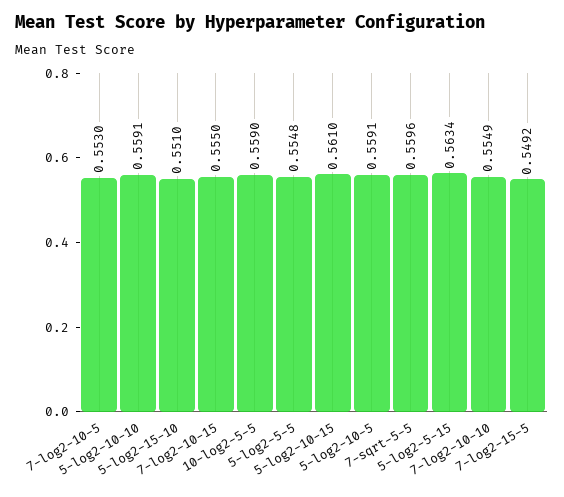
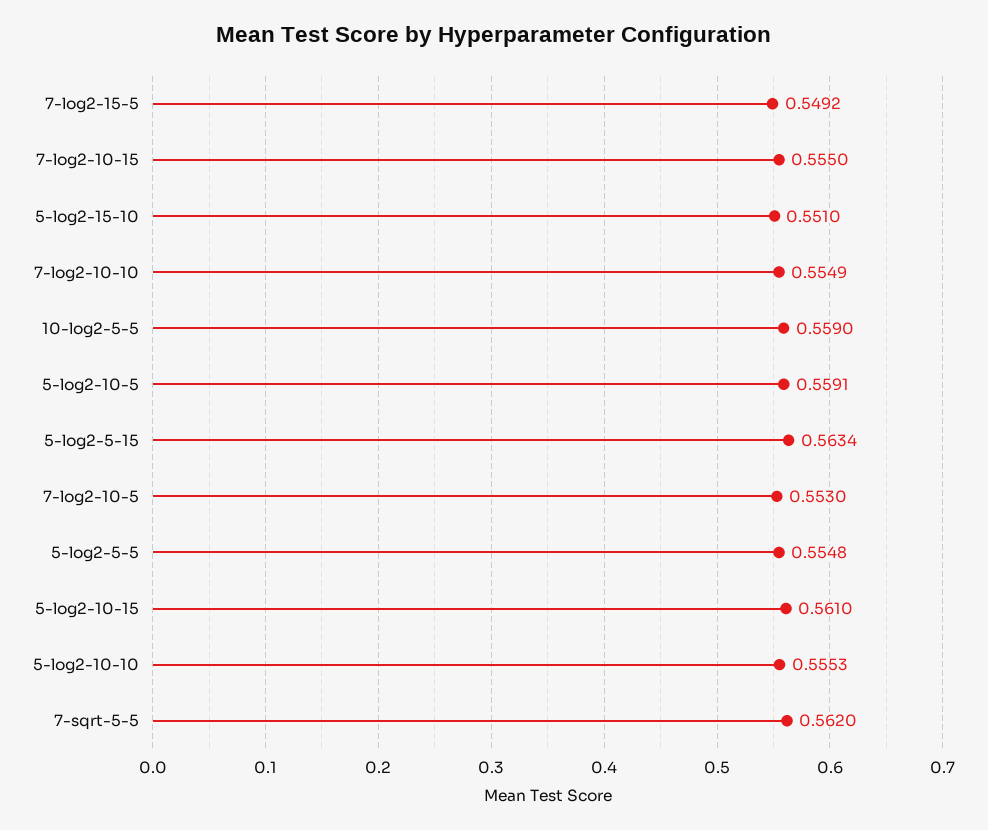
  {
    "7-log2-10-5": 0.553,
-   "5-log2-10-10": 0.5591,
+   "5-log2-10-10": 0.5553,
    "5-log2-15-10": 0.551,
    "7-log2-10-15": 0.555,
    "10-log2-5-5": 0.559,
    "5-log2-5-5": 0.5548,
    "5-log2-10-15": 0.561,
    "5-log2-10-5": 0.5591,
-   "7-sqrt-5-5": 0.5596,
+   "7-sqrt-5-5": 0.562,
    "5-log2-5-15": 0.5634,
    "7-log2-10-10": 0.5549,
    "7-log2-15-5": 0.5492
  }

